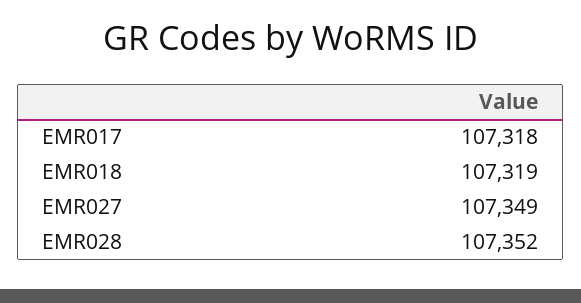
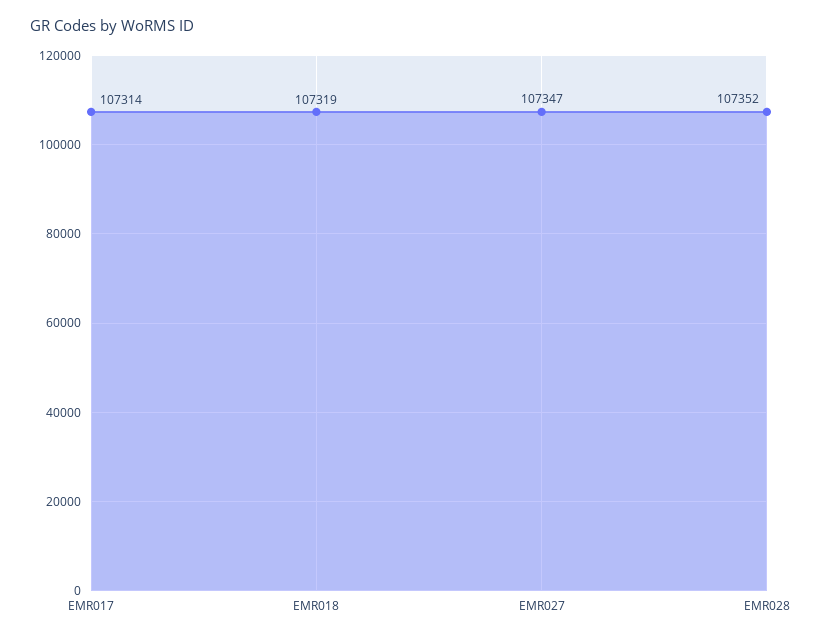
  {
-   "EMR017": 107318,
+   "EMR017": 107314,
    "EMR018": 107319,
-   "EMR027": 107349,
+   "EMR027": 107347,
    "EMR028": 107352
  }

